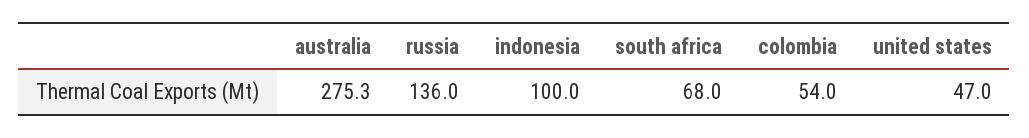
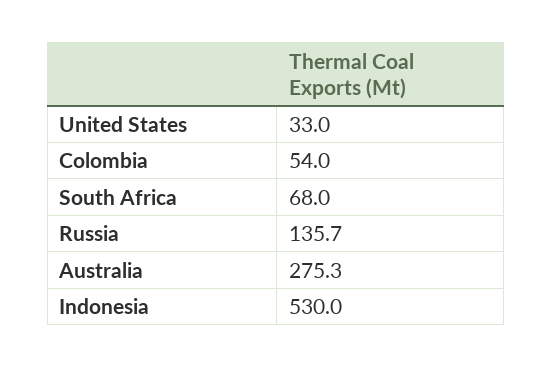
  {
    "australia": 275.3,
-   "russia": 136,
+   "russia": 135.7,
-   "indonesia": 100,
+   "indonesia": 530,
    "south africa": 68,
    "colombia": 54,
-   "united states": 47
+   "united states": 33
  }

